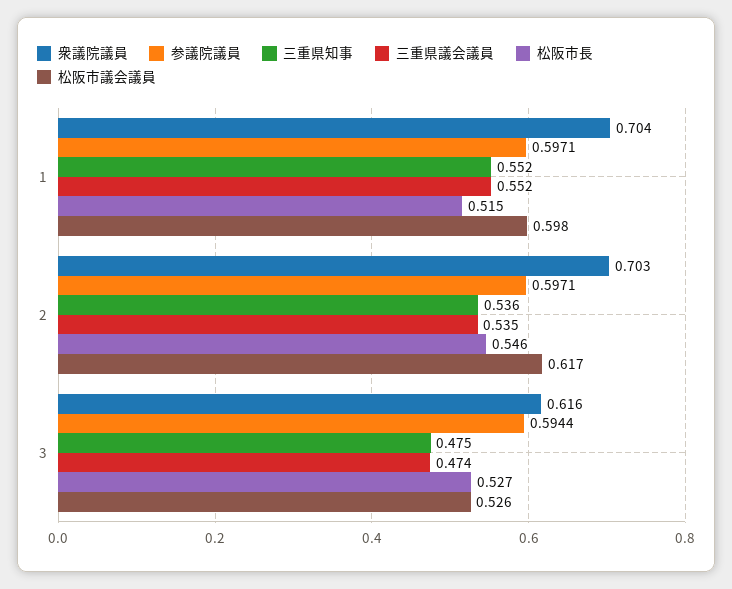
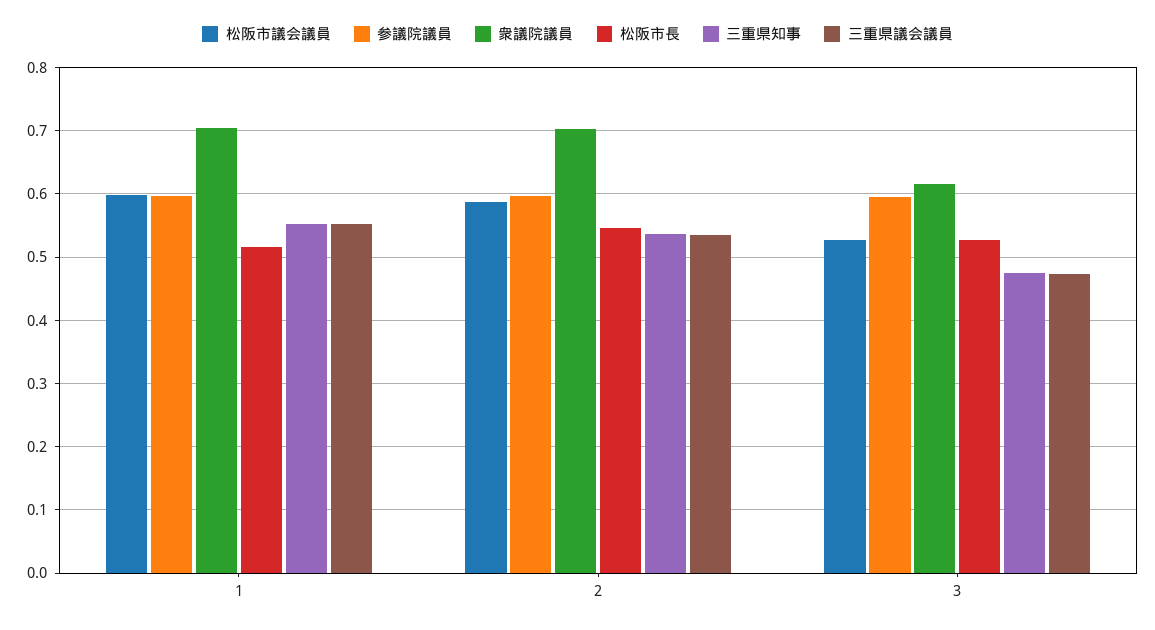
  {
    "衆議院議員": {
      "1": 0.704,
      "2": 0.703,
      "3": 0.616
    },
    "参議院議員": {
      "1": 0.5971,
      "2": 0.5971,
      "3": 0.5944
    },
    "三重県知事": {
      "1": 0.552,
      "2": 0.536,
      "3": 0.475
    },
    "三重県議会議員": {
      "1": 0.552,
      "2": 0.535,
      "3": 0.474
    },
    "松阪市長": {
      "1": 0.515,
      "2": 0.546,
      "3": 0.527
    },
    "松阪市議会議員": {
      "1": 0.598,
-     "2": 0.617,
+     "2": 0.59,
      "3": 0.526
    }
  }

